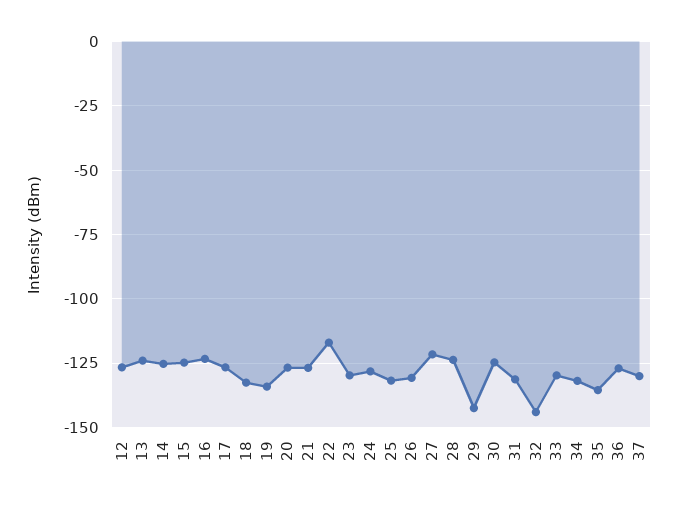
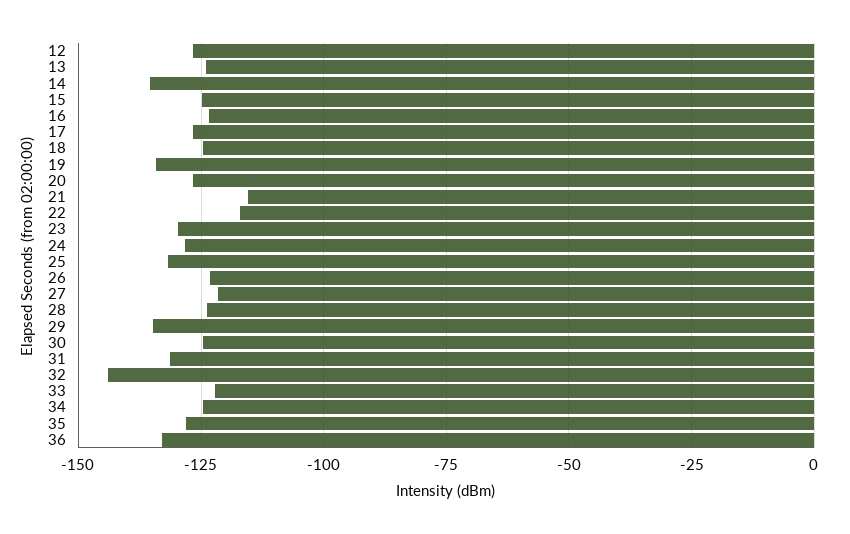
  {
    "12": -127.5,
    "13": -125,
-   "14": -125,
+   "14": -135,
    "15": -125,
    "16": -122.5,
    "17": -127.5,
-   "18": -132.5,
+   "18": -125,
    "19": -135,
    "20": -127.5,
-   "21": -127.5,
+   "21": -115,
    "22": -117.5,
    "23": -130,
    "24": -127.5,
    "25": -132.5,
-   "26": -130,
+   "26": -122.5,
    "27": -122.5,
    "28": -122.5,
-   "29": -142.5,
+   "29": -135,
    "30": -125,
    "31": -132.5,
    "32": -145,
-   "33": -130,
+   "33": -122.5,
-   "34": -132.5,
+   "34": -125,
-   "35": -135,
+   "35": -127.5,
-   "36": -127.5,
+   "36": -132.5
-   "37": -130
  }

